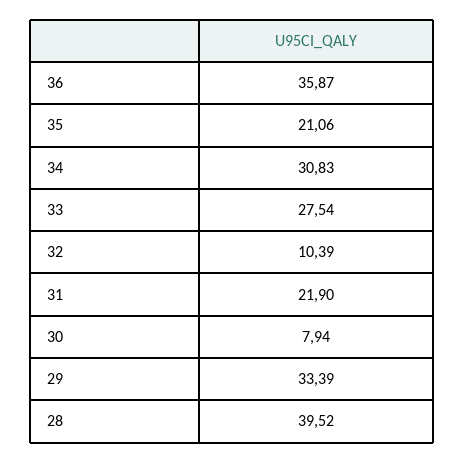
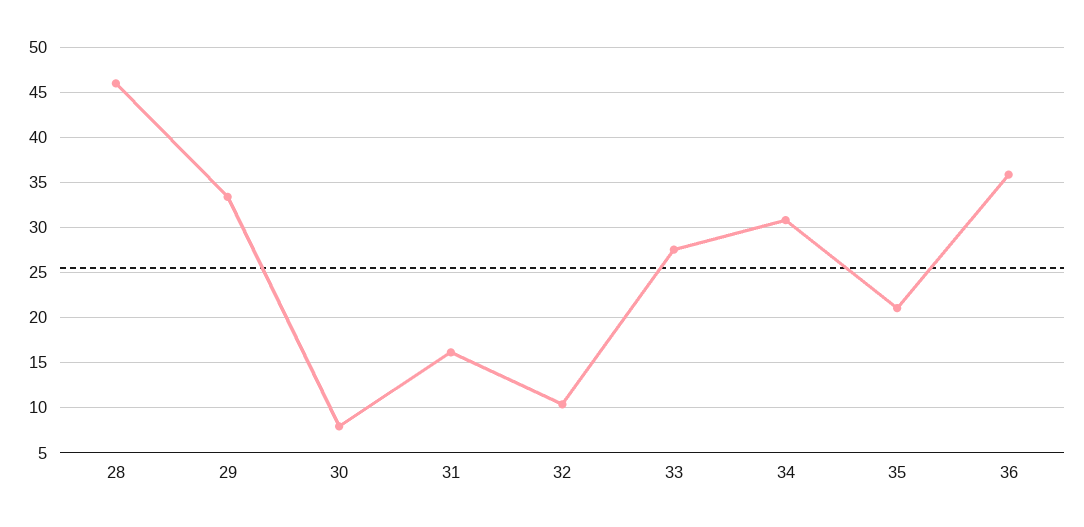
  {
    "36": 35.87,
    "35": 21.06,
    "34": 30.83,
    "33": 27.54,
    "32": 10.39,
-   "31": 21.9,
+   "31": 16,
    "30": 7.94,
    "29": 33.39,
-   "28": 39.52
+   "28": 46
  }

